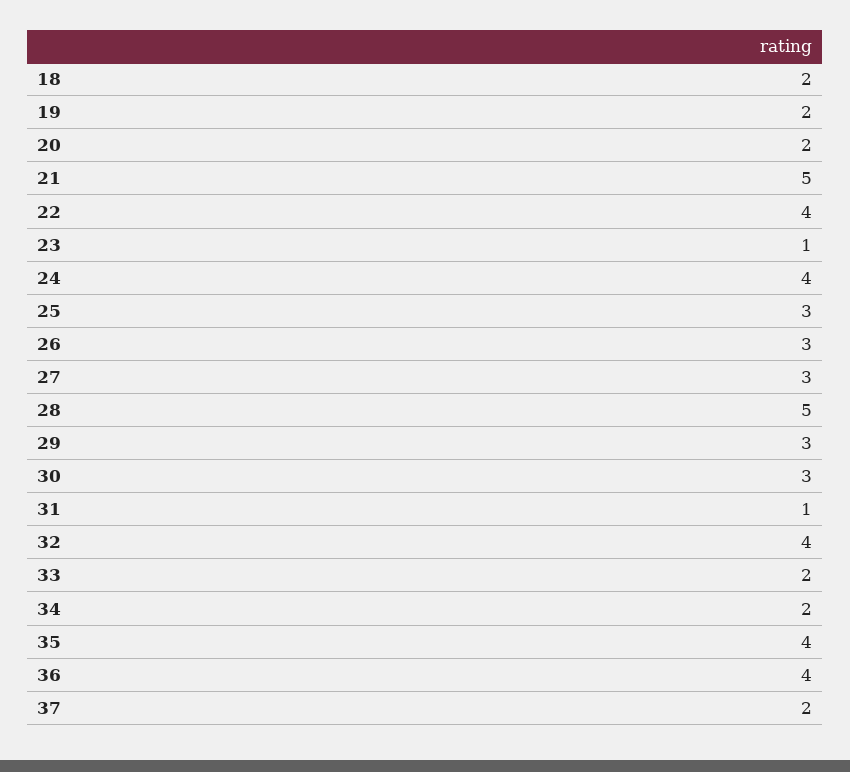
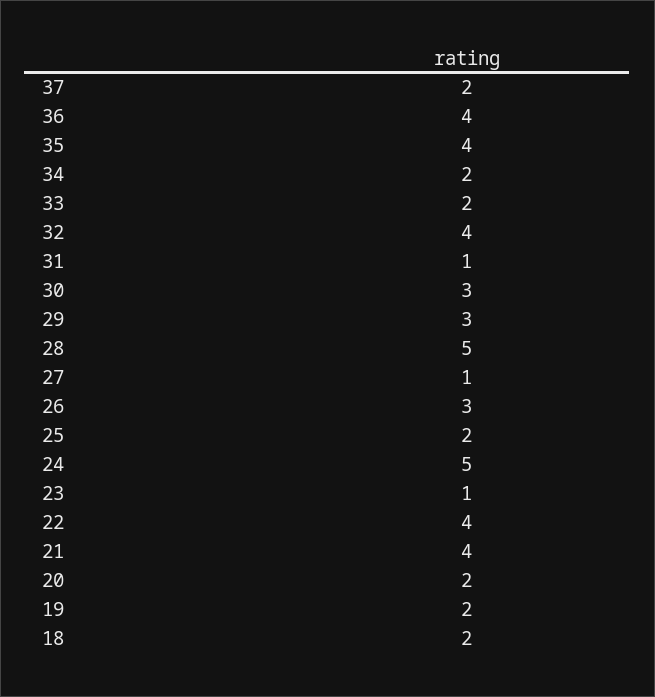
  {
    "18": 2,
    "19": 2,
    "20": 2,
-   "21": 5,
+   "21": 4,
    "22": 4,
    "23": 1,
-   "24": 4,
+   "24": 5,
-   "25": 3,
+   "25": 2,
    "26": 3,
-   "27": 3,
+   "27": 1,
    "28": 5,
    "29": 3,
    "30": 3,
    "31": 1,
    "32": 4,
    "33": 2,
    "34": 2,
    "35": 4,
    "36": 4,
    "37": 2
  }

